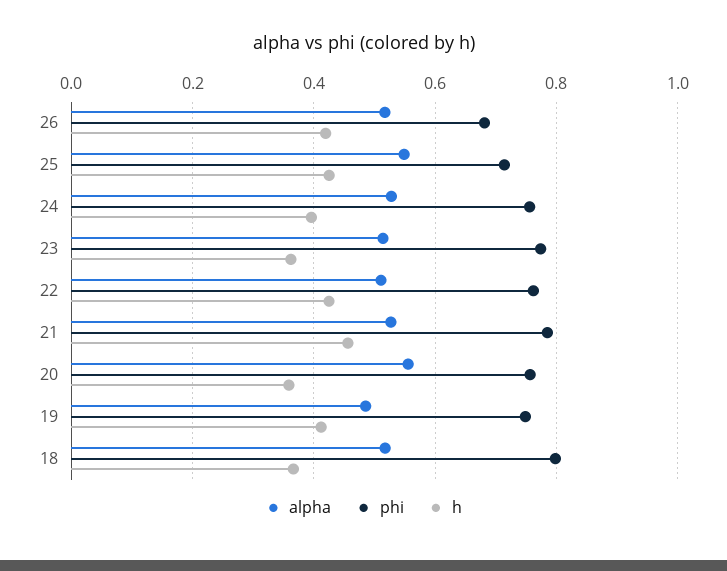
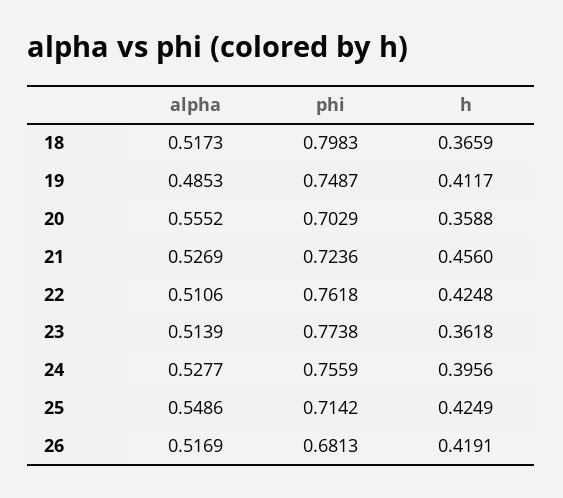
  {
    "alpha": {
      "26": 0.5169,
      "25": 0.5486,
      "24": 0.5277,
      "23": 0.5139,
      "22": 0.5106,
      "21": 0.5269,
      "20": 0.5552,
      "19": 0.4853,
      "18": 0.5173
    },
    "phi": {
      "26": 0.6813,
      "25": 0.7142,
      "24": 0.7559,
      "23": 0.7738,
      "22": 0.7618,
-     "21": 0.78,
+     "21": 0.7236,
-     "20": 0.76,
+     "20": 0.7029,
      "19": 0.7487,
      "18": 0.7983
    },
    "h": {
      "26": 0.4191,
      "25": 0.4249,
      "24": 0.3956,
      "23": 0.3618,
      "22": 0.4248,
      "21": 0.456,
      "20": 0.3588,
      "19": 0.4117,
      "18": 0.3659
    }
  }

